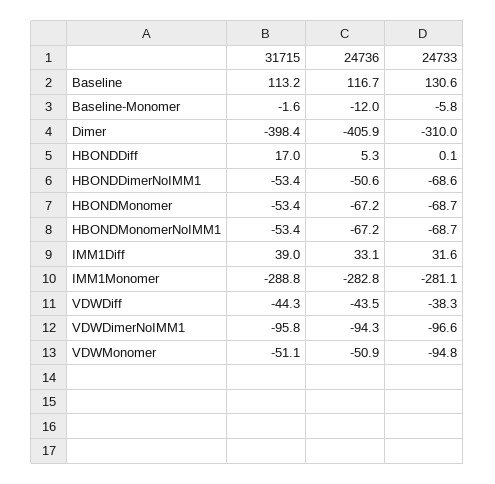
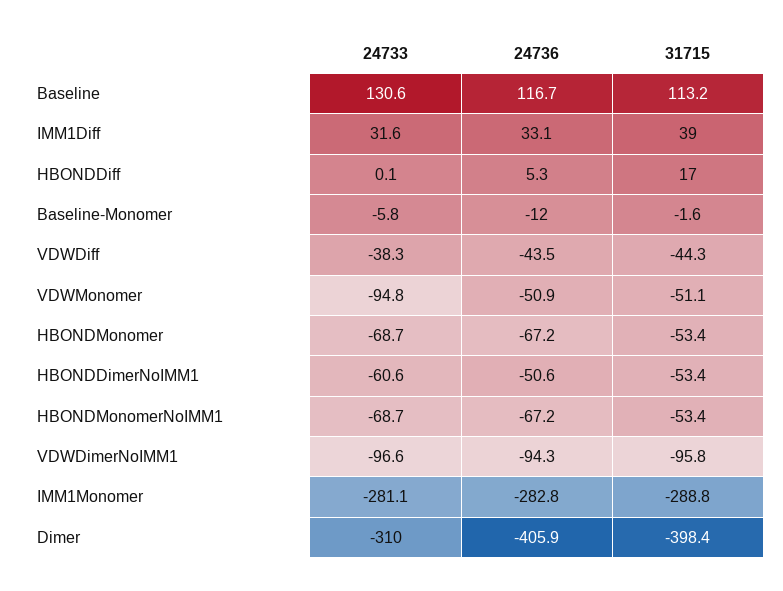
  {
    "31715": {
      "Baseline": 113.2,
      "Baseline-Monomer": -1.6,
      "Dimer": -398.4,
      "HBONDDiff": 17,
      "HBONDDimerNoIMM1": -53.4,
      "HBONDMonomer": -53.4,
      "HBONDMonomerNoIMM1": -53.4,
      "IMM1Diff": 39,
      "IMM1Monomer": -288.8,
      "VDWDiff": -44.3,
      "VDWDimerNoIMM1": -95.8,
      "VDWMonomer": -51.1
    },
    "24736": {
      "Baseline": 116.7,
      "Baseline-Monomer": -12,
      "Dimer": -405.9,
      "HBONDDiff": 5.3,
      "HBONDDimerNoIMM1": -50.6,
      "HBONDMonomer": -67.2,
      "HBONDMonomerNoIMM1": -67.2,
      "IMM1Diff": 33.1,
      "IMM1Monomer": -282.8,
      "VDWDiff": -43.5,
      "VDWDimerNoIMM1": -94.3,
      "VDWMonomer": -50.9
    },
    "24733": {
      "Baseline": 130.6,
      "Baseline-Monomer": -5.8,
      "Dimer": -310,
      "HBONDDiff": 0.1,
-     "HBONDDimerNoIMM1": -68.6,
+     "HBONDDimerNoIMM1": -60.6,
      "HBONDMonomer": -68.7,
      "HBONDMonomerNoIMM1": -68.7,
      "IMM1Diff": 31.6,
      "IMM1Monomer": -281.1,
      "VDWDiff": -38.3,
      "VDWDimerNoIMM1": -96.6,
      "VDWMonomer": -94.8
    }
  }

